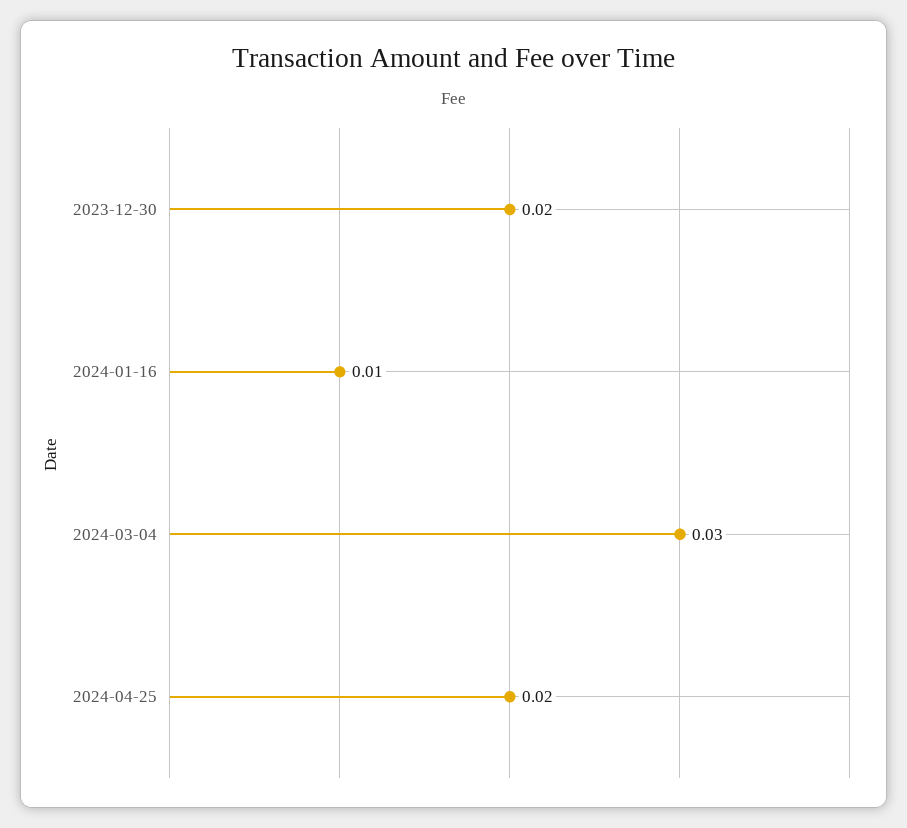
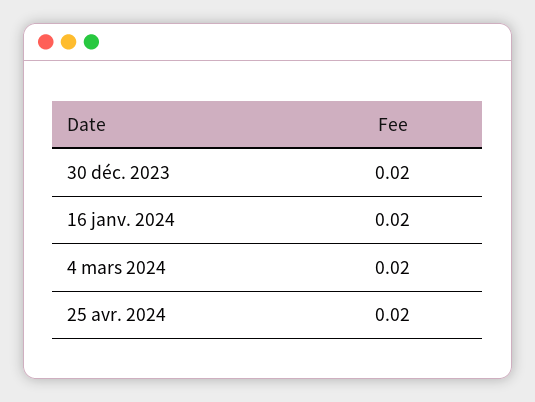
  {
    "2023-12-30": 0.02,
-   "2024-01-16": 0.01,
+   "2024-01-16": 0.02,
-   "2024-03-04": 0.03,
+   "2024-03-04": 0.02,
    "2024-04-25": 0.02
  }

